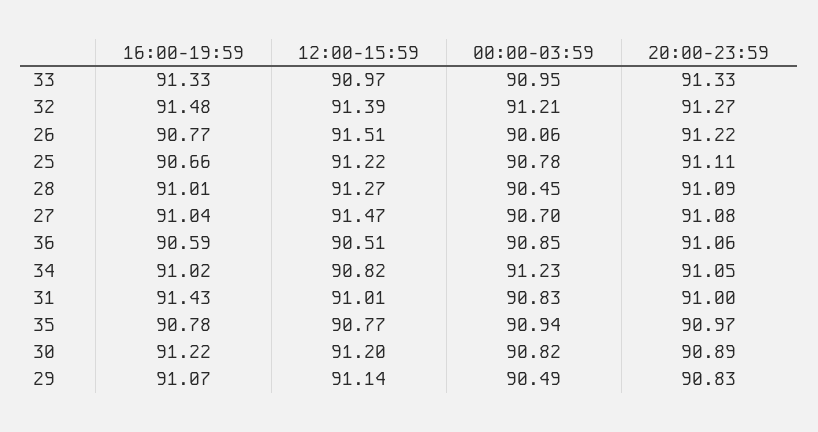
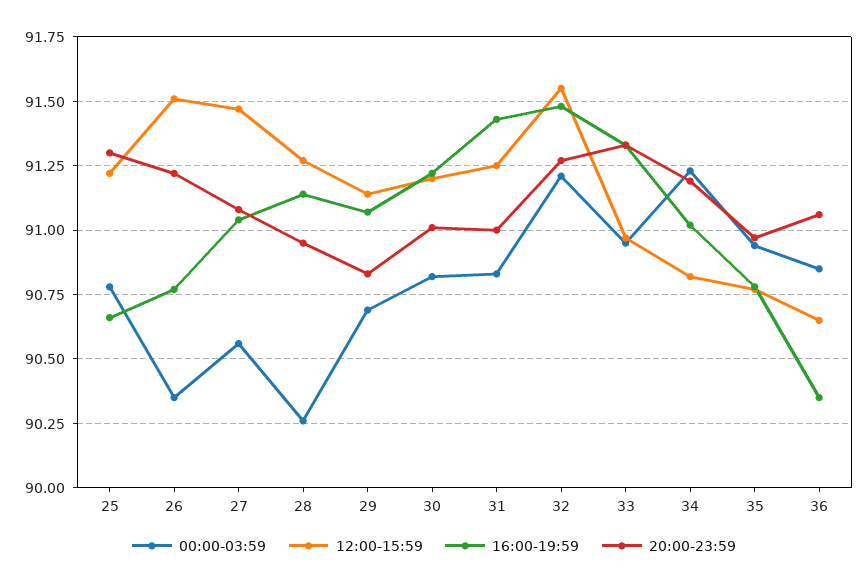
  {
    "16:00-19:59": {
      "33": 91.33,
      "32": 91.48,
      "26": 90.77,
      "25": 90.66,
-     "28": 91.01,
+     "28": 91.15,
      "27": 91.04,
-     "36": 90.59,
+     "36": 90.35,
      "34": 91.02,
      "31": 91.43,
      "35": 90.78,
      "30": 91.22,
      "29": 91.07
    },
    "12:00-15:59": {
      "33": 90.97,
-     "32": 91.39,
+     "32": 91.55,
      "26": 91.51,
      "25": 91.22,
      "28": 91.27,
      "27": 91.47,
-     "36": 90.51,
+     "36": 90.65,
      "34": 90.82,
-     "31": 91.01,
+     "31": 91.25,
      "35": 90.77,
      "30": 91.2,
      "29": 91.14
    },
    "00:00-03:59": {
      "33": 90.95,
      "32": 91.21,
-     "26": 90.06,
+     "26": 90.35,
      "25": 90.78,
-     "28": 90.45,
+     "28": 90.25,
-     "27": 90.7,
+     "27": 90.55,
      "36": 90.85,
      "34": 91.23,
      "31": 90.83,
      "35": 90.94,
      "30": 90.82,
-     "29": 90.49
+     "29": 90.7
    },
    "20:00-23:59": {
      "33": 91.33,
      "32": 91.27,
      "26": 91.22,
-     "25": 91.11,
+     "25": 91.3,
-     "28": 91.09,
+     "28": 90.95,
      "27": 91.08,
      "36": 91.06,
-     "34": 91.05,
+     "34": 91.2,
      "31": 91,
      "35": 90.97,
-     "30": 90.89,
+     "30": 91,
      "29": 90.83
    }
  }

